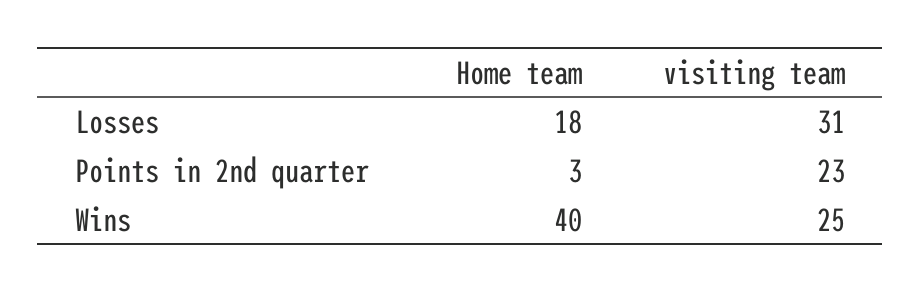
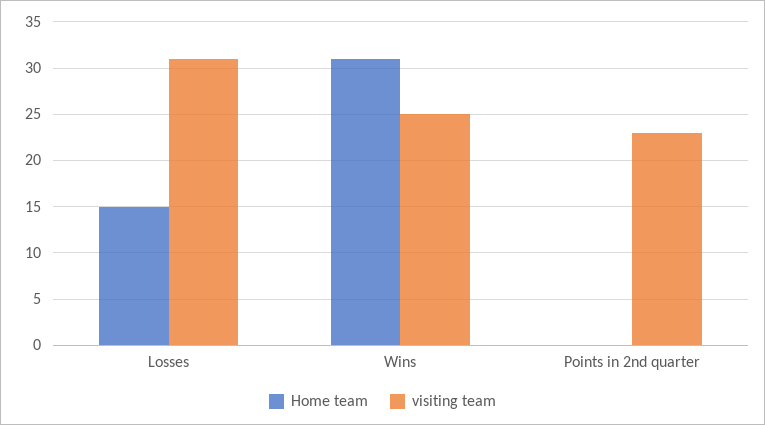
  {
    "Home team": {
-     "Losses": 18,
+     "Losses": 15,
-     "Points in 2nd quarter": 3,
+     "Points in 2nd quarter": 0,
-     "Wins": 40
+     "Wins": 31
    },
    "visiting team": {
      "Losses": 31,
      "Points in 2nd quarter": 23,
      "Wins": 25
    }
  }

